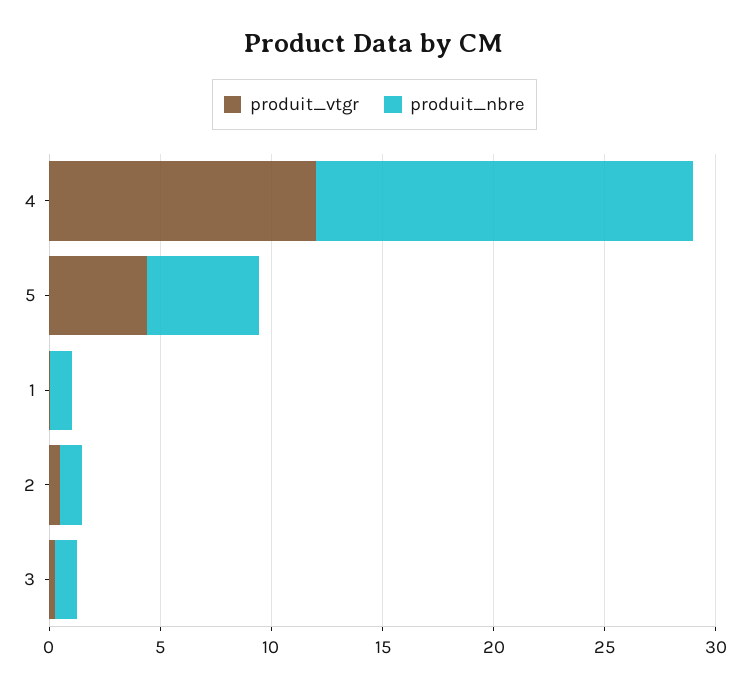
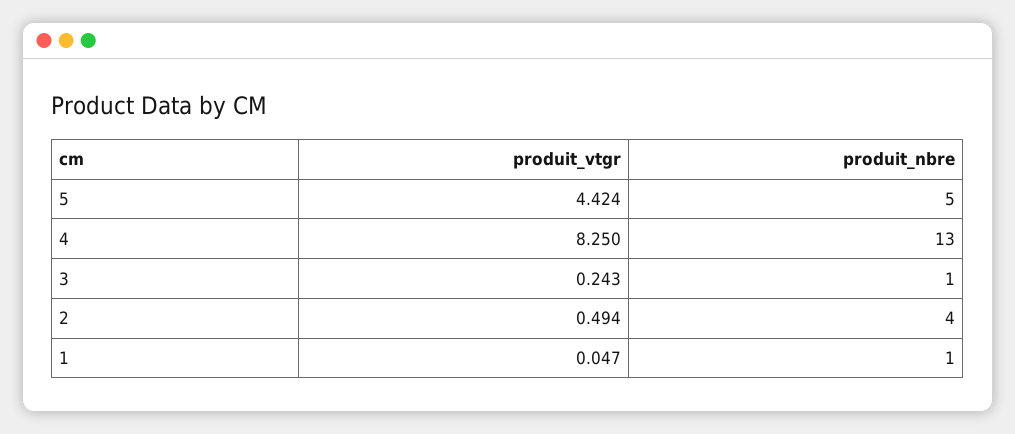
  {
    "produit_vtgr": {
-     "4": 12,
+     "4": 8.25,
      "5": 4.424,
      "1": 0.047,
      "2": 0.494,
      "3": 0.243
    },
    "produit_nbre": {
-     "4": 17,
+     "4": 13,
      "5": 5,
      "1": 1,
-     "2": 1,
+     "2": 4,
      "3": 1
    }
  }

